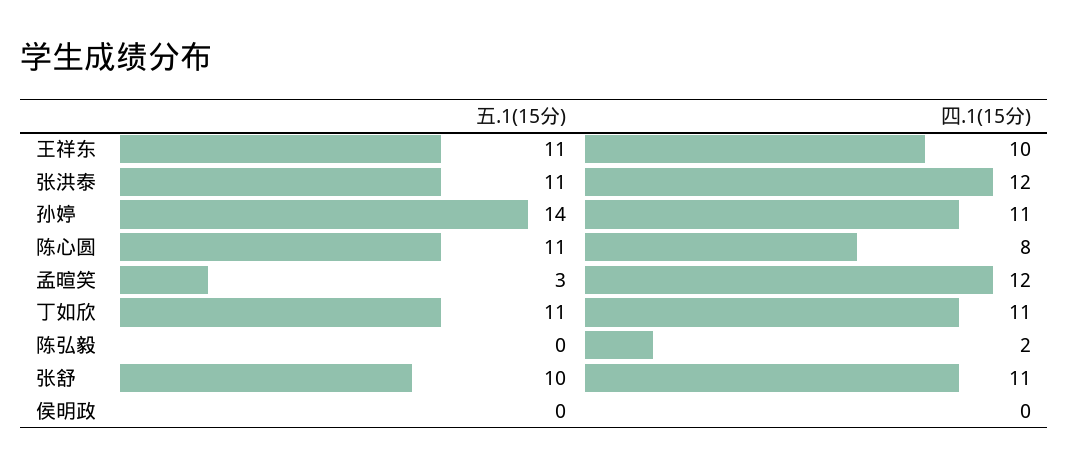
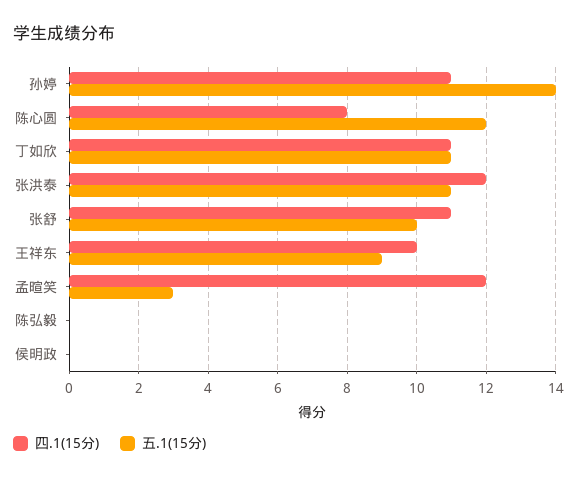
  {
    "五.1(15分)": {
-     "王祥东": 11,
+     "王祥东": 9,
      "张洪泰": 11,
      "孙婷": 14,
-     "陈心圆": 11,
+     "陈心圆": 12,
      "孟暄笑": 3,
      "丁如欣": 11,
      "陈弘毅": 0,
      "张舒": 10,
      "侯明政": 0
    },
    "四.1(15分)": {
      "王祥东": 10,
      "张洪泰": 12,
      "孙婷": 11,
      "陈心圆": 8,
      "孟暄笑": 12,
      "丁如欣": 11,
-     "陈弘毅": 2,
+     "陈弘毅": 0,
      "张舒": 11,
      "侯明政": 0
    }
  }

